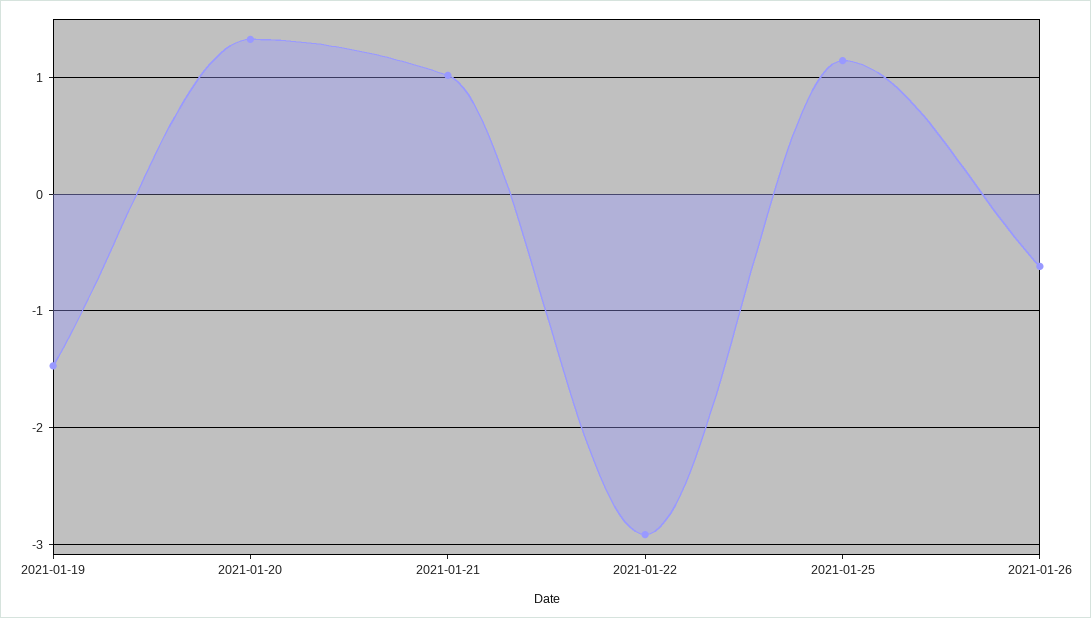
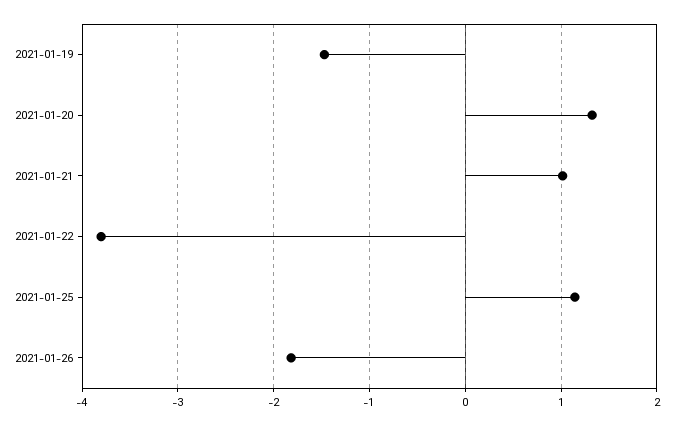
  {
    "2021-01-19": -1.5,
    "2021-01-20": 1.3,
    "2021-01-21": 1,
-   "2021-01-22": -2.9,
+   "2021-01-22": -3.8,
    "2021-01-25": 1.1,
-   "2021-01-26": -0.6
+   "2021-01-26": -1.8
  }

